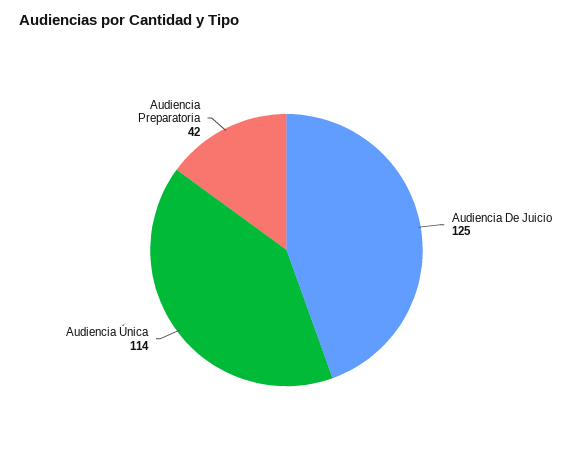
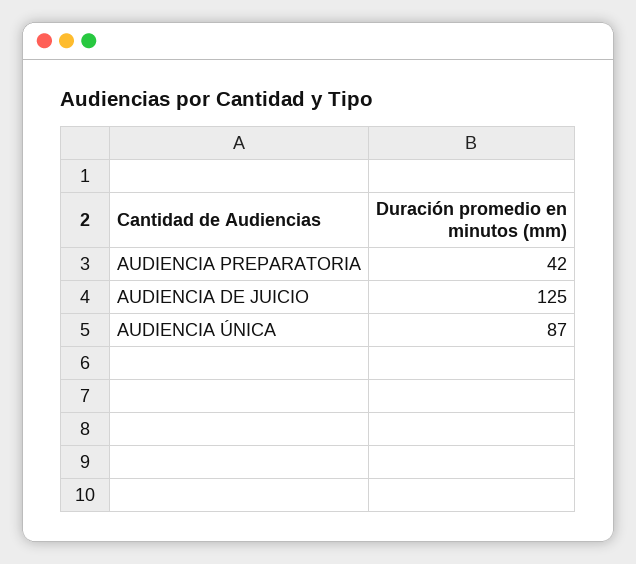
  {
    "Audiencia De Juicio": 125,
-   "Audiencia Única": 114,
+   "Audiencia Única": 87,
    "Audiencia Preparatoria": 42
  }

